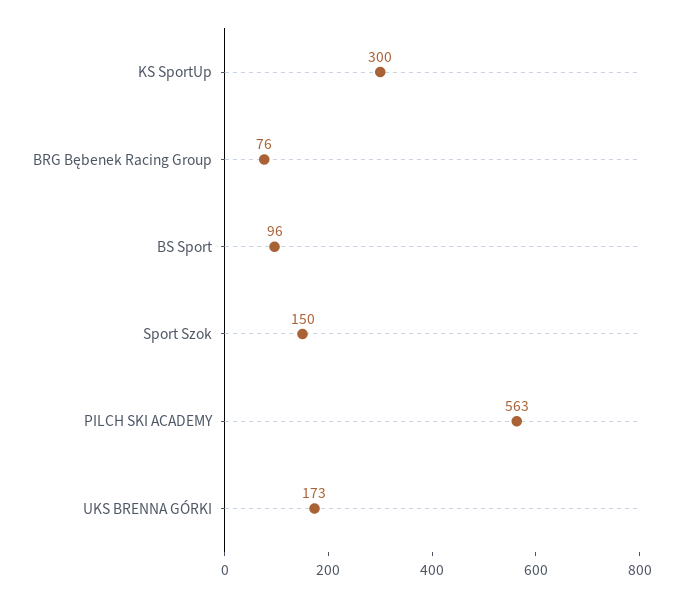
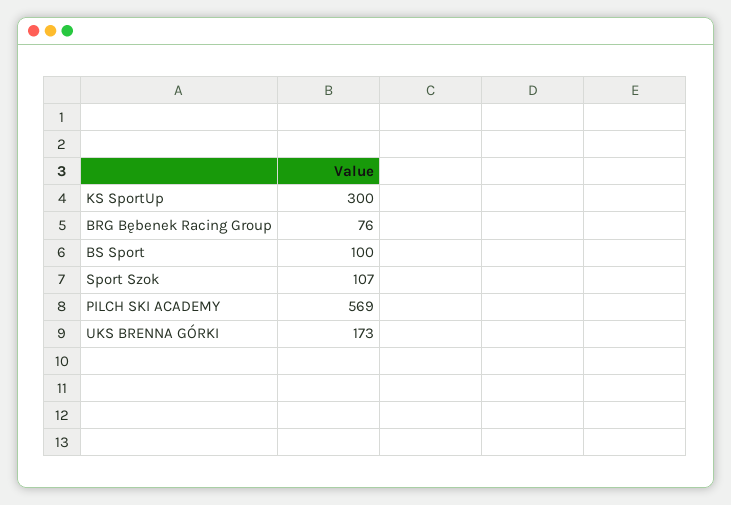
  {
    "KS SportUp": 300,
    "BRG Bębenek Racing Group": 76,
-   "BS Sport": 96,
+   "BS Sport": 100,
-   "Sport Szok": 150,
+   "Sport Szok": 107,
-   "PILCH SKI ACADEMY": 563,
+   "PILCH SKI ACADEMY": 569,
    "UKS BRENNA GÓRKI": 173
  }

